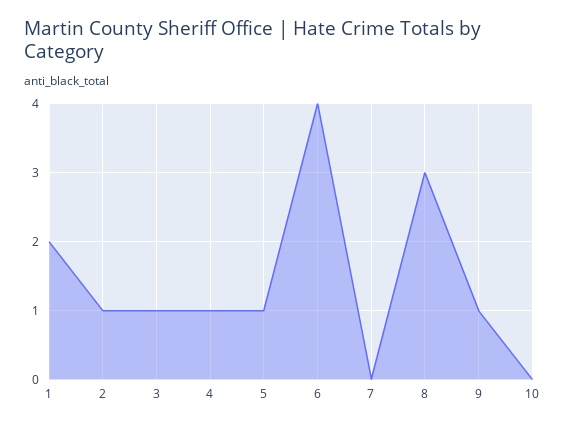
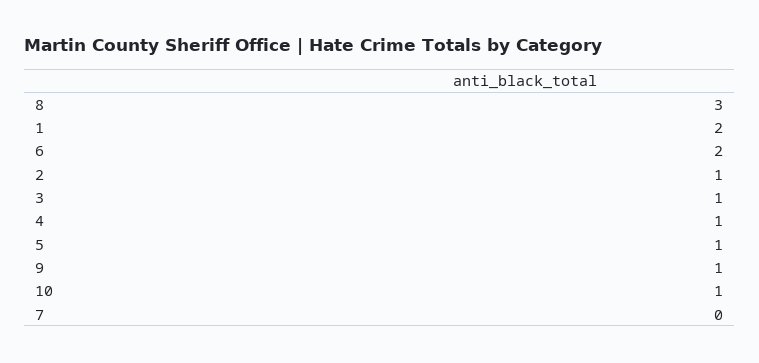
  {
    "1": 2,
    "2": 1,
    "3": 1,
    "4": 1,
    "5": 1,
-   "6": 4,
+   "6": 2,
    "7": 0,
    "8": 3,
    "9": 1,
-   "10": 0
+   "10": 1
  }

